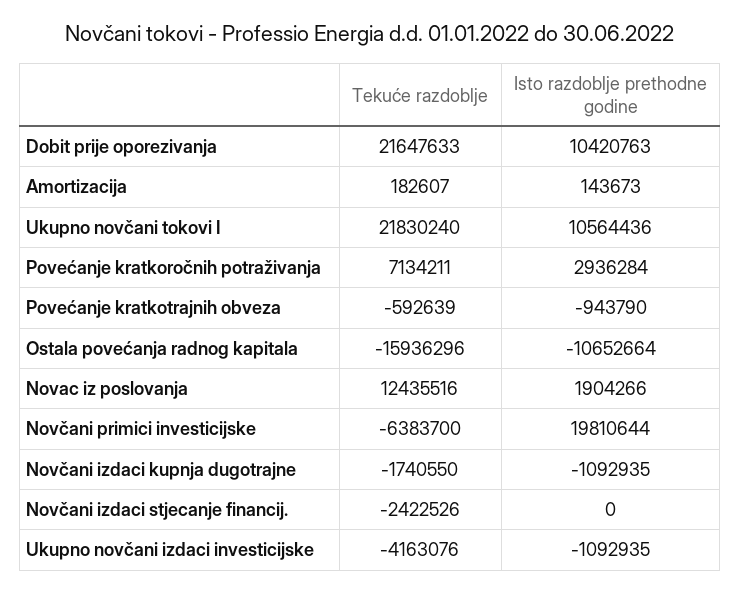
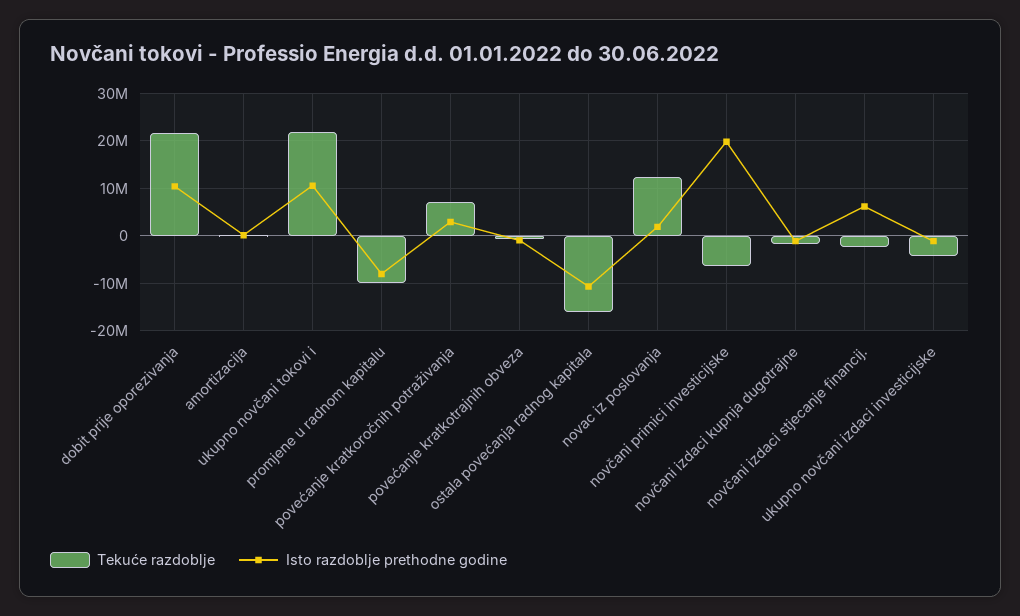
  {
    "Tekuće razdoblje": {
      "Dobit prije oporezivanja": 21647633,
      "Amortizacija": 182607,
      "Ukupno novčani tokovi I": 21830240,
      "Povećanje kratkoročnih potraživanja": 7134211,
      "Povećanje kratkotrajnih obveza": -592639,
      "Ostala povećanja radnog kapitala": -15936296,
      "Novac iz poslovanja": 12435516,
      "Novčani primici investicijske": -6383700,
      "Novčani izdaci kupnja dugotrajne": -1740550,
      "Novčani izdaci stjecanje financij.": -2422526,
-     "Ukupno novčani izdaci investicijske": -4163076
+     "Ukupno novčani izdaci investicijske": -4163076,
+     "promjene u radnom kapitalu": -10000000
    },
    "Isto razdoblje prethodne godine": {
      "Dobit prije oporezivanja": 10420763,
      "Amortizacija": 143673,
      "Ukupno novčani tokovi I": 10564436,
      "Povećanje kratkoročnih potraživanja": 2936284,
      "Povećanje kratkotrajnih obveza": -943790,
      "Ostala povećanja radnog kapitala": -10652664,
      "Novac iz poslovanja": 1904266,
      "Novčani primici investicijske": 19810644,
      "Novčani izdaci kupnja dugotrajne": -1092935,
-     "Novčani izdaci stjecanje financij.": 0,
+     "Novčani izdaci stjecanje financij.": 6000000,
-     "Ukupno novčani izdaci investicijske": -1092935
+     "Ukupno novčani izdaci investicijske": -1092935,
+     "promjene u radnom kapitalu": -8000000
    }
  }

